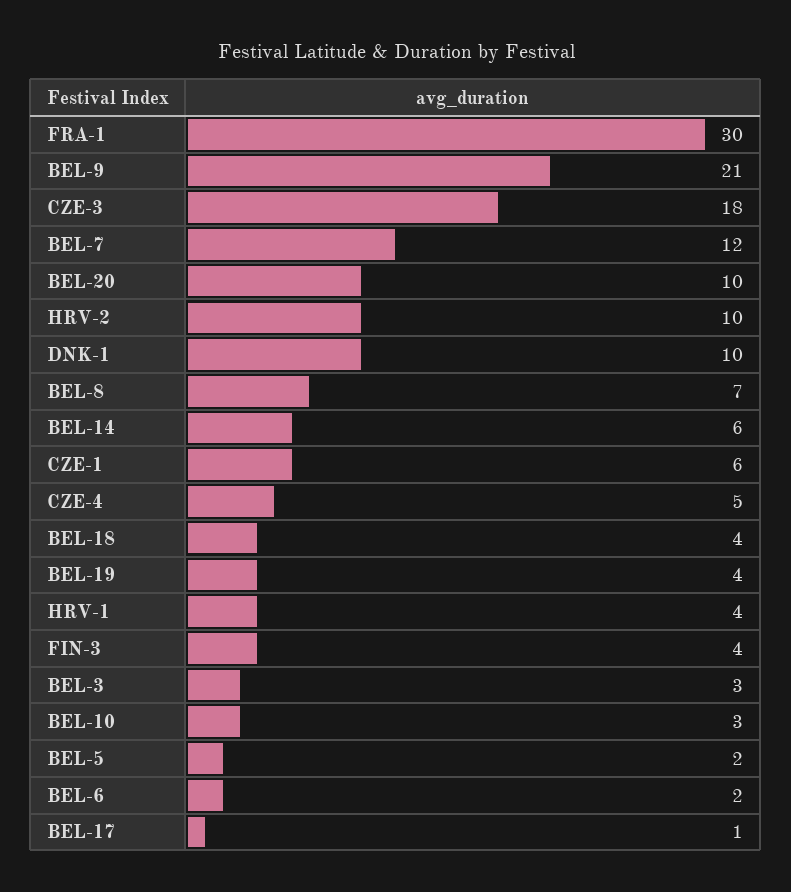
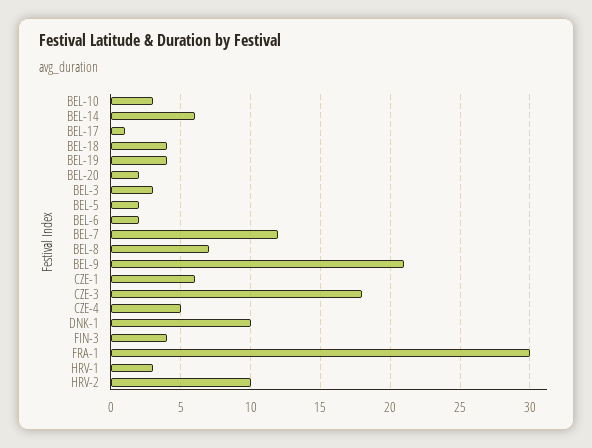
  {
    "FRA-1": 30,
    "BEL-9": 21,
    "CZE-3": 18,
    "BEL-7": 12,
-   "BEL-20": 10,
+   "BEL-20": 2,
    "HRV-2": 10,
    "DNK-1": 10,
    "BEL-8": 7,
    "BEL-14": 6,
    "CZE-1": 6,
    "CZE-4": 5,
    "BEL-18": 4,
    "BEL-19": 4,
-   "HRV-1": 4,
+   "HRV-1": 3,
    "FIN-3": 4,
    "BEL-3": 3,
    "BEL-10": 3,
    "BEL-5": 2,
    "BEL-6": 2,
    "BEL-17": 1
  }

